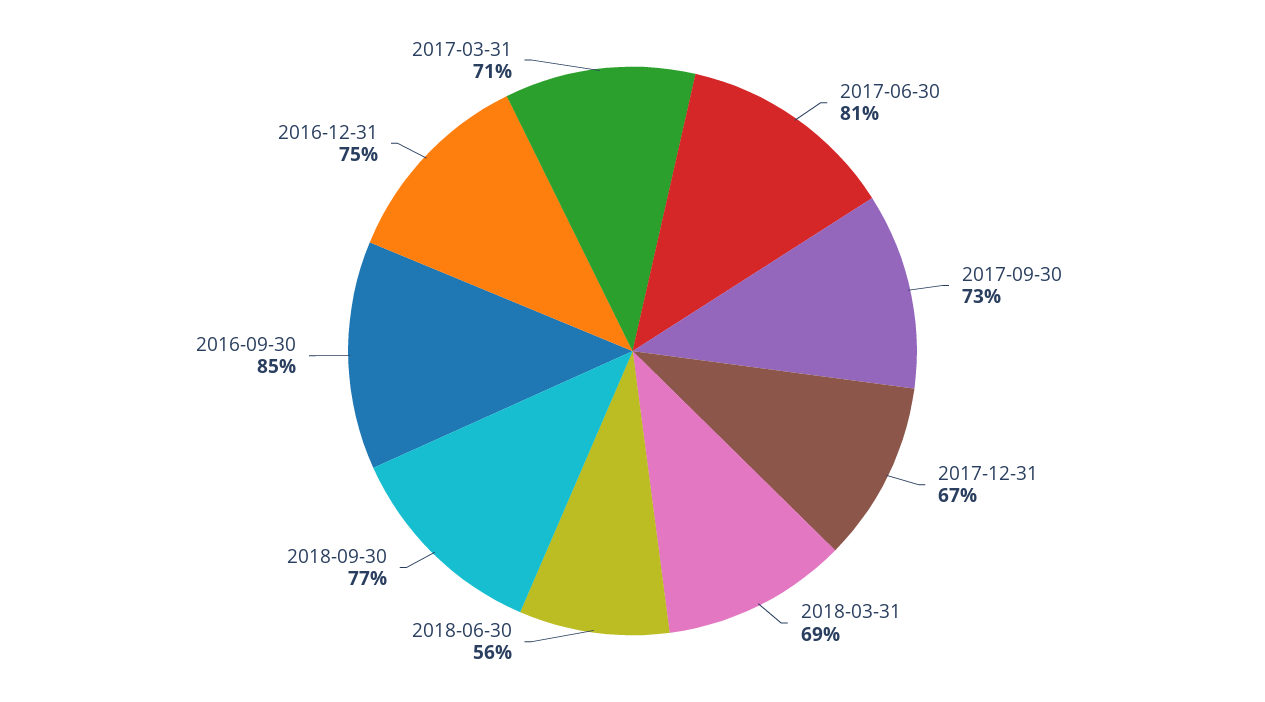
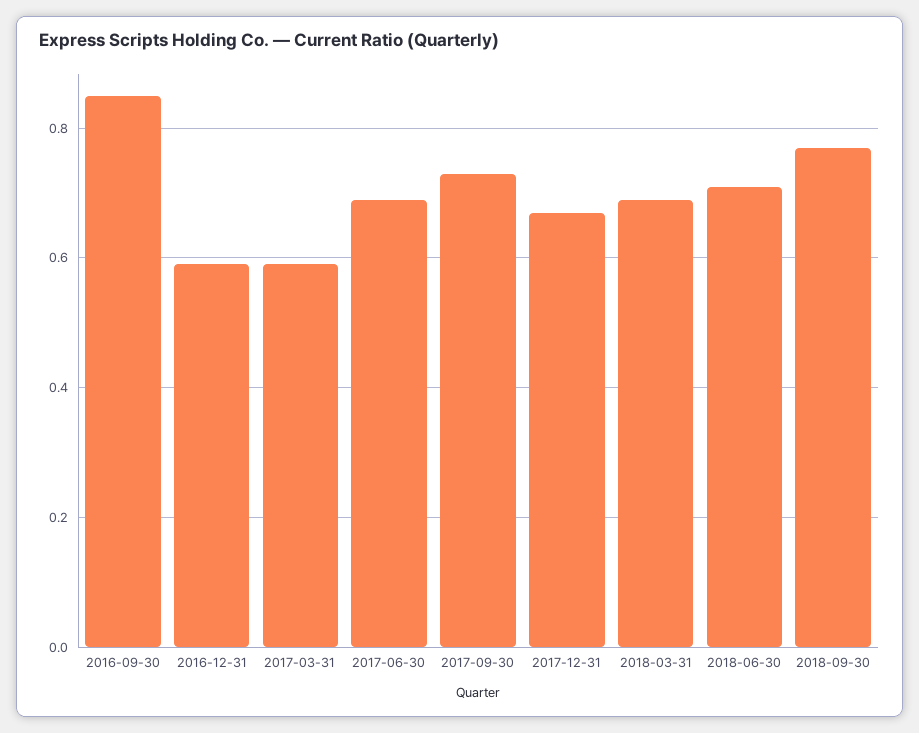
  {
-   "2017-06-30": 0.81,
+   "2017-06-30": 0.7,
    "2017-09-30": 0.73,
    "2017-12-31": 0.67,
    "2018-03-31": 0.69,
-   "2018-06-30": 0.56,
+   "2018-06-30": 0.7,
    "2018-09-30": 0.77,
    "2016-09-30": 0.85,
-   "2016-12-31": 0.75,
+   "2016-12-31": 0.6,
-   "2017-03-31": 0.71
+   "2017-03-31": 0.6
  }

